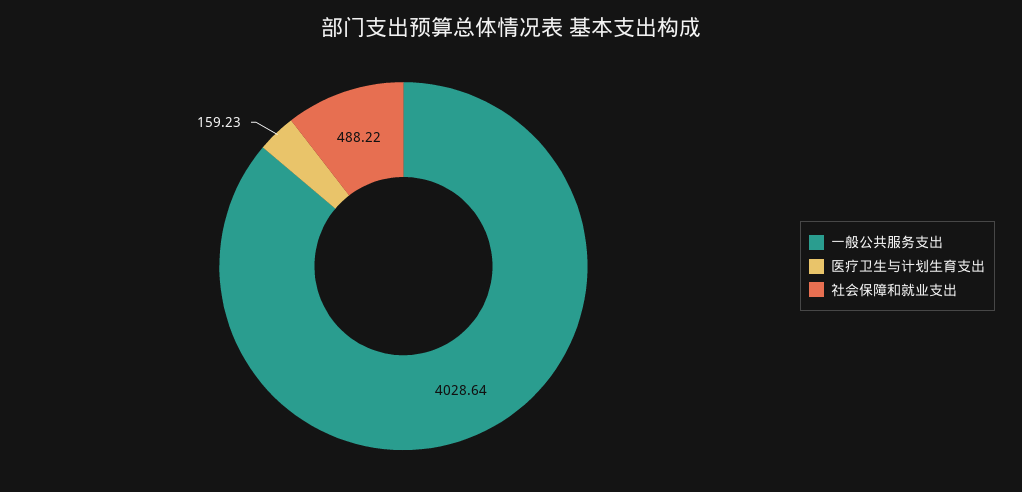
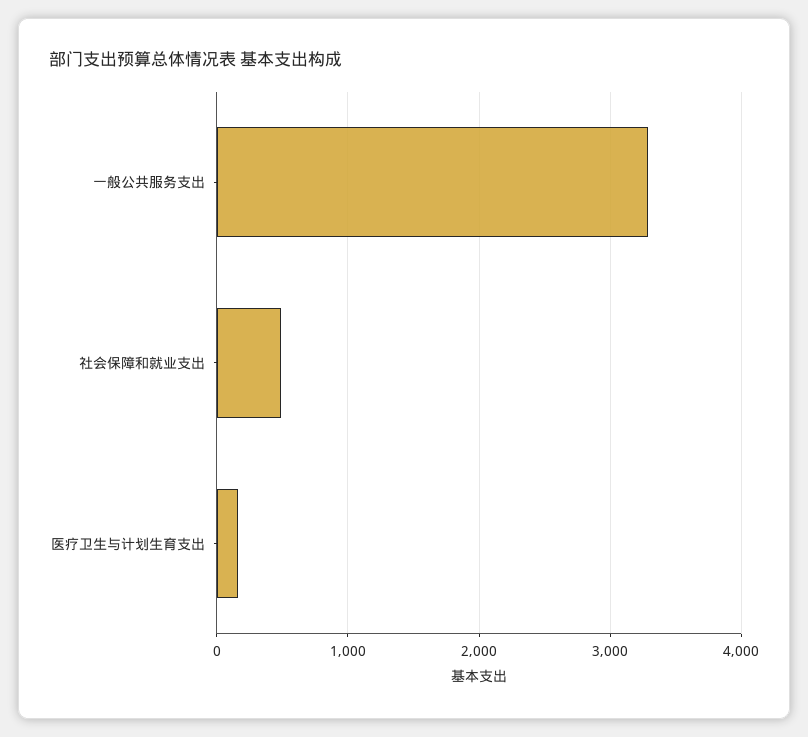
  {
-   "一般公共服务支出": 4028.64,
+   "一般公共服务支出": 3300,
    "医疗卫生与计划生育支出": 159.23,
    "社会保障和就业支出": 488.22
  }

